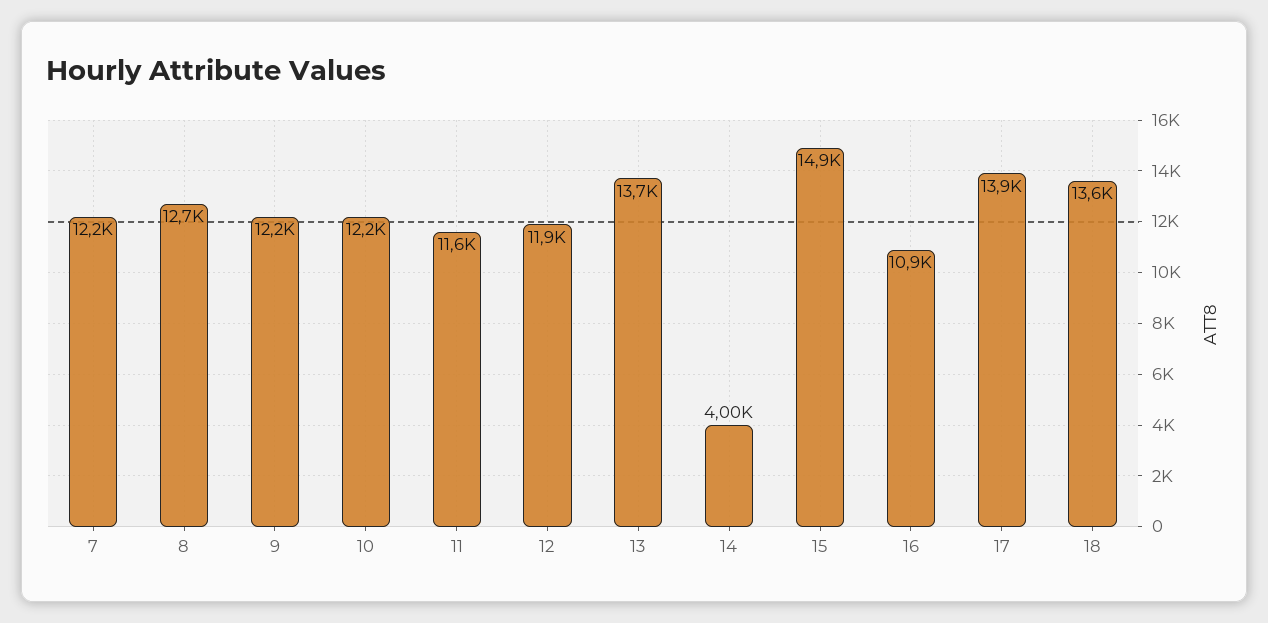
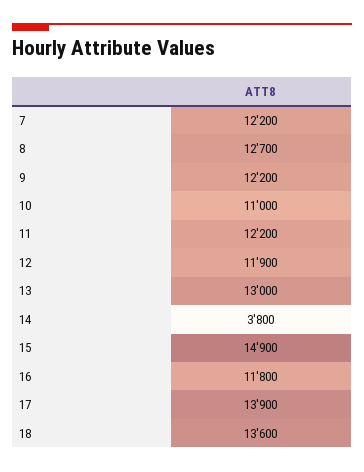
  {
    "7": 12200,
    "8": 12700,
    "9": 12200,
-   "10": 12200,
+   "10": 11000,
-   "11": 11600,
+   "11": 12200,
    "12": 11900,
-   "13": 13700,
+   "13": 13000,
-   "14": 4000,
+   "14": 3800,
    "15": 14900,
-   "16": 10900,
+   "16": 11800,
    "17": 13900,
    "18": 13600
  }

